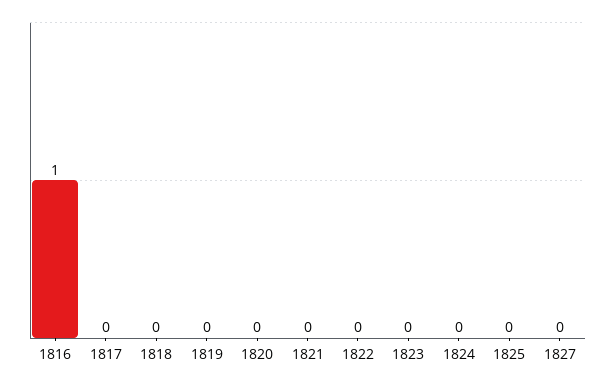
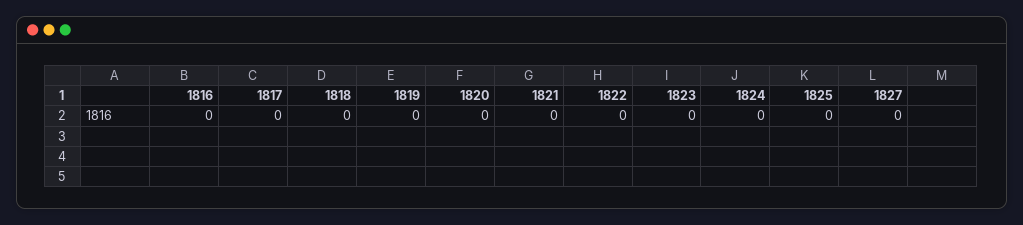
  {
-   "1816": 1,
+   "1816": 0,
    "1817": 0,
    "1818": 0,
    "1819": 0,
    "1820": 0,
    "1821": 0,
    "1822": 0,
    "1823": 0,
    "1824": 0,
    "1825": 0,
    "1827": 0
  }

